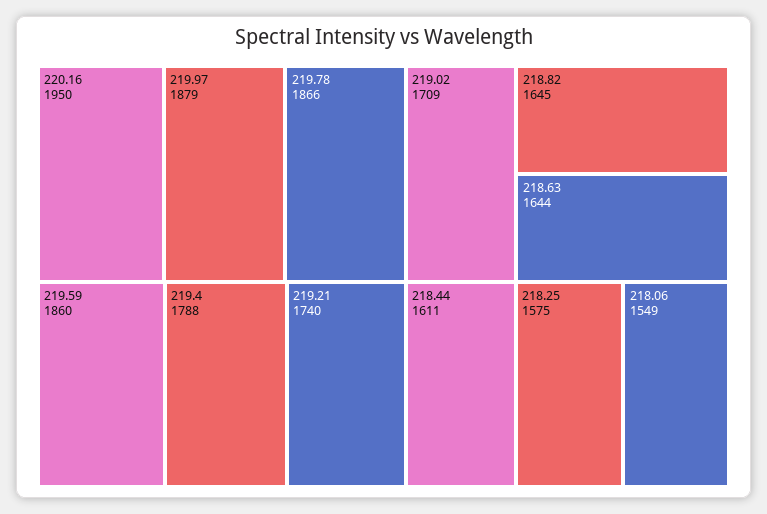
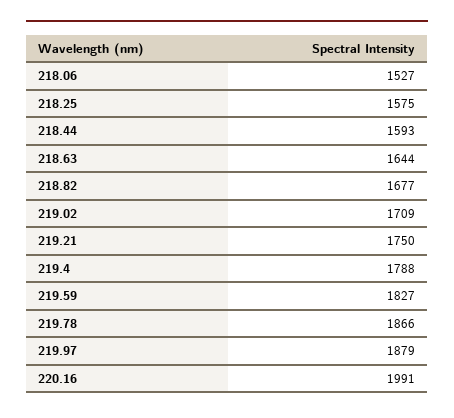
  {
-   "220.16": 1950,
+   "220.16": 1991,
    "219.97": 1879,
    "219.78": 1866,
-   "219.59": 1860,
+   "219.59": 1827,
    "219.4": 1788,
-   "219.21": 1740,
+   "219.21": 1750,
    "219.02": 1709,
-   "218.82": 1645,
+   "218.82": 1677,
    "218.63": 1644,
-   "218.44": 1611,
+   "218.44": 1593,
    "218.25": 1575,
-   "218.06": 1549
+   "218.06": 1527
  }

